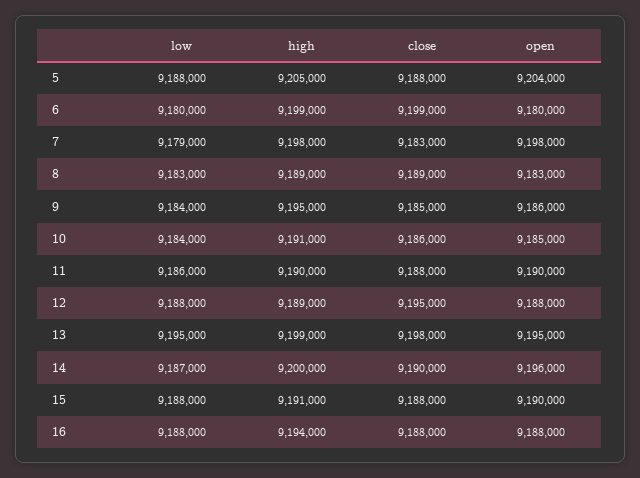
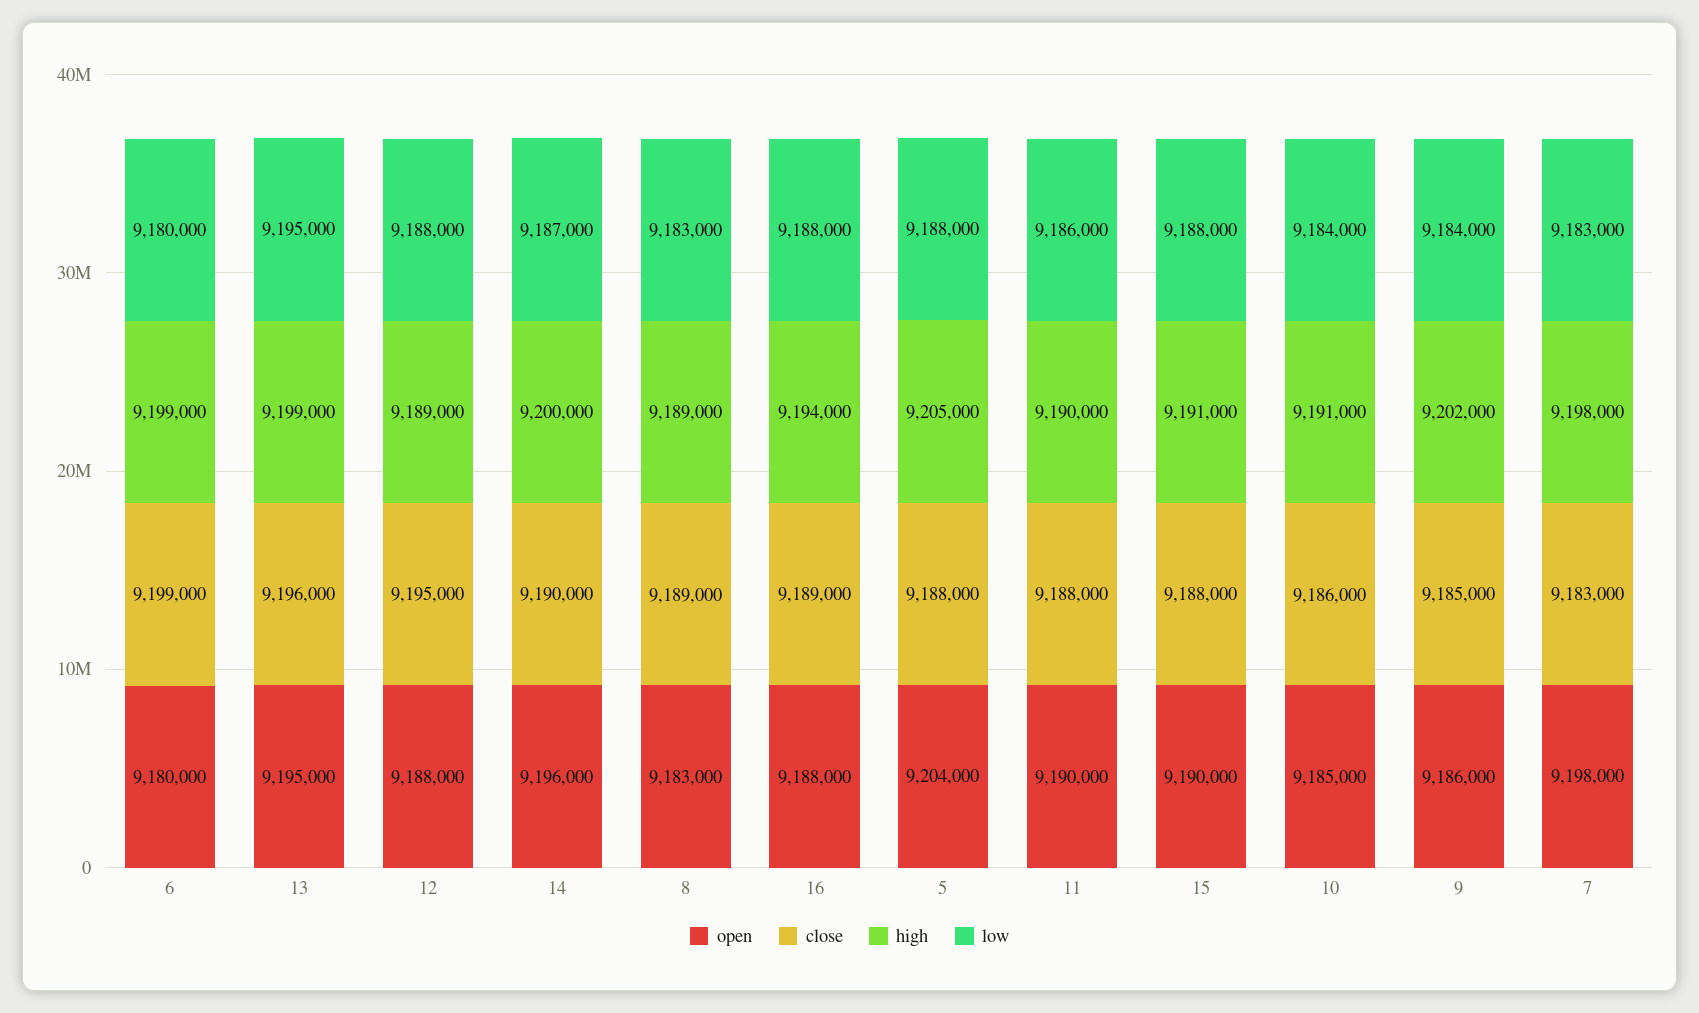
  {
    "low": {
      "5": 9188000,
      "6": 9180000,
-     "7": 9179000,
+     "7": 9183000,
      "8": 9183000,
      "9": 9184000,
      "10": 9184000,
      "11": 9186000,
      "12": 9188000,
      "13": 9195000,
      "14": 9187000,
      "15": 9188000,
      "16": 9188000
    },
    "high": {
      "5": 9205000,
      "6": 9199000,
      "7": 9198000,
      "8": 9189000,
-     "9": 9195000,
+     "9": 9202000,
      "10": 9191000,
      "11": 9190000,
      "12": 9189000,
      "13": 9199000,
      "14": 9200000,
      "15": 9191000,
      "16": 9194000
    },
    "close": {
      "5": 9188000,
      "6": 9199000,
      "7": 9183000,
      "8": 9189000,
      "9": 9185000,
      "10": 9186000,
      "11": 9188000,
      "12": 9195000,
-     "13": 9198000,
+     "13": 9196000,
      "14": 9190000,
      "15": 9188000,
-     "16": 9188000
+     "16": 9189000
    },
    "open": {
      "5": 9204000,
      "6": 9180000,
      "7": 9198000,
      "8": 9183000,
      "9": 9186000,
      "10": 9185000,
      "11": 9190000,
      "12": 9188000,
      "13": 9195000,
      "14": 9196000,
      "15": 9190000,
      "16": 9188000
    }
  }

